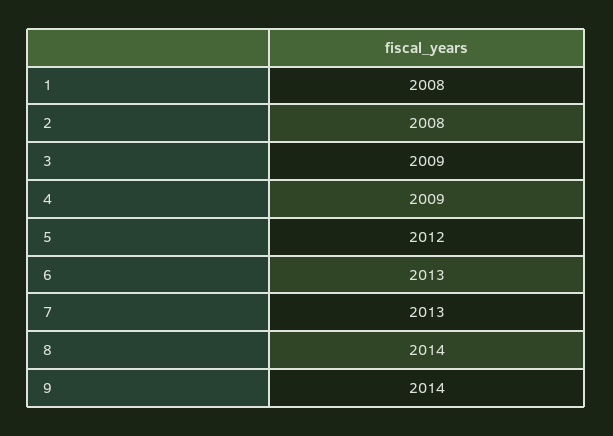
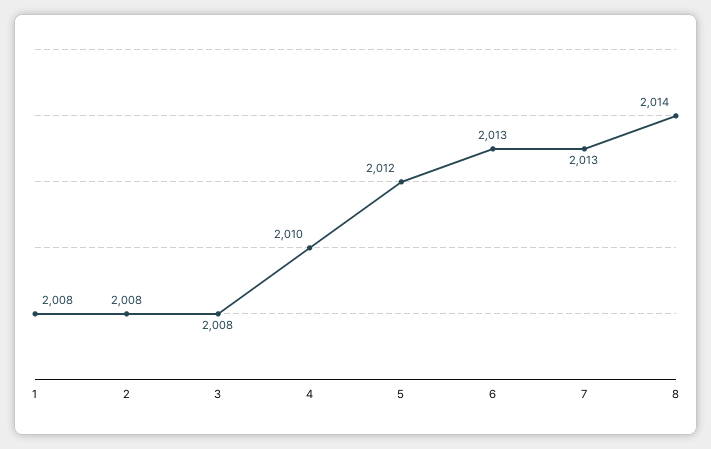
  {
    "1": 2008,
    "2": 2008,
-   "3": 2009,
+   "3": 2008,
-   "4": 2009,
+   "4": 2010,
    "5": 2012,
    "6": 2013,
    "7": 2013,
-   "8": 2014,
+   "8": 2014
-   "9": 2014
  }

